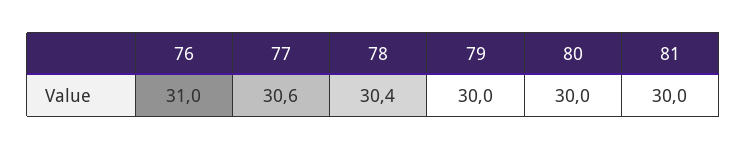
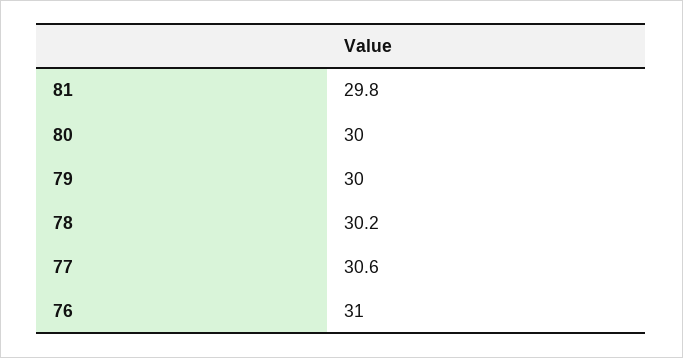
  {
    "76": 31,
    "77": 30.6,
-   "78": 30.4,
+   "78": 30.2,
    "79": 30,
    "80": 30,
-   "81": 30
+   "81": 29.8
  }

